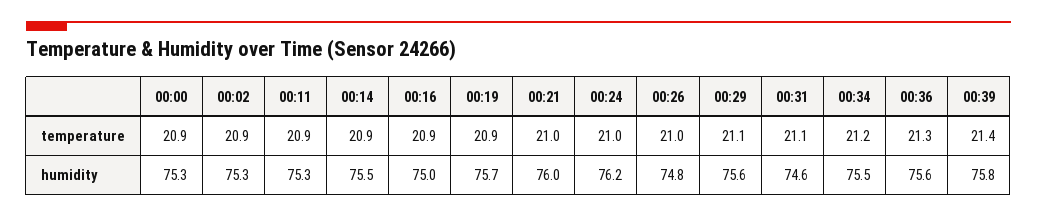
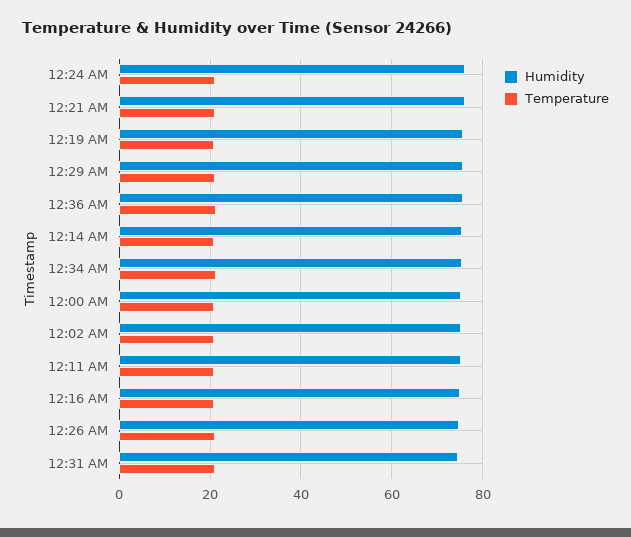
  {
    "temperature": {
      "00:00": 20.9,
      "00:02": 20.9,
      "00:11": 20.9,
      "00:14": 20.9,
      "00:16": 20.9,
      "00:19": 20.9,
      "00:21": 21,
      "00:24": 21,
      "00:26": 21,
      "00:29": 21.1,
      "00:31": 21.1,
      "00:34": 21.2,
-     "00:36": 21.3,
+     "00:36": 21.3
-     "00:39": 21.4
    },
    "humidity": {
      "00:00": 75.3,
      "00:02": 75.3,
      "00:11": 75.3,
      "00:14": 75.5,
      "00:16": 75,
      "00:19": 75.7,
      "00:21": 76,
      "00:24": 76.2,
      "00:26": 74.8,
      "00:29": 75.6,
      "00:31": 74.6,
      "00:34": 75.5,
-     "00:36": 75.6,
+     "00:36": 75.6
-     "00:39": 75.8
    }
  }

